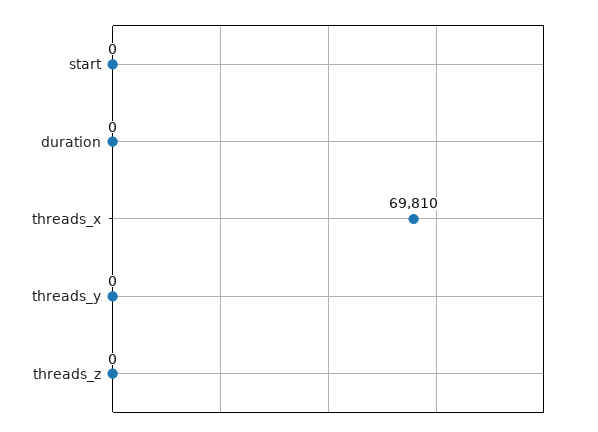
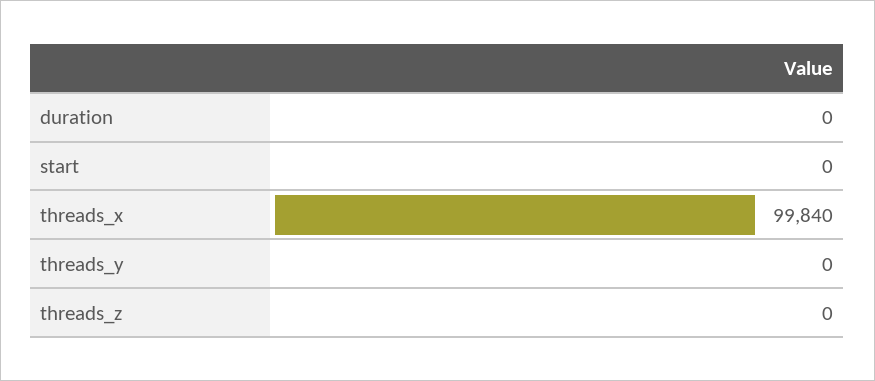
  {
    "start": 0,
    "duration": 0,
-   "threads_x": 69810,
+   "threads_x": 99840,
    "threads_y": 0,
    "threads_z": 0
  }

